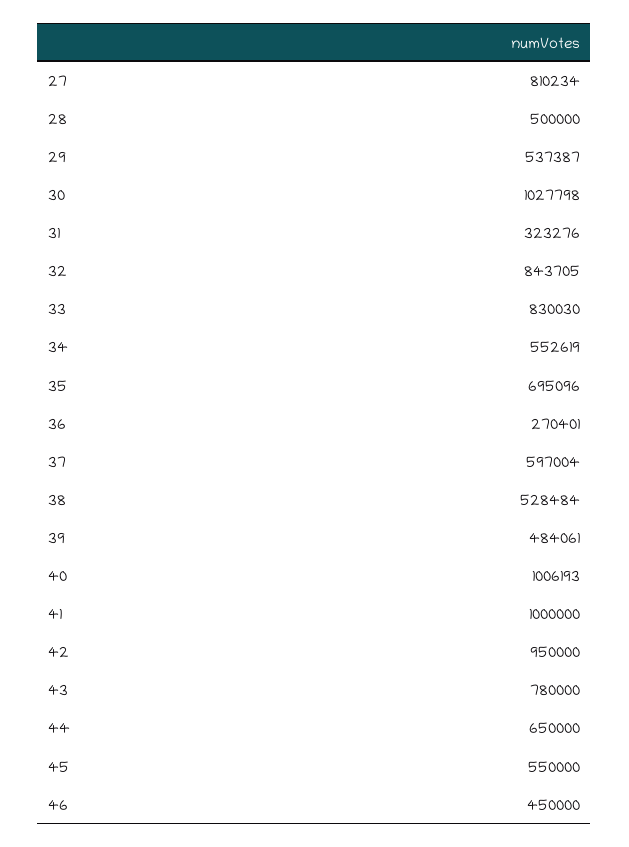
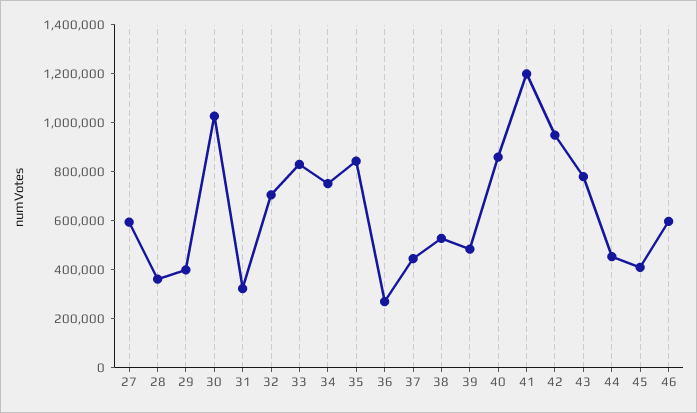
  {
-   "27": 810234,
+   "27": 600000,
-   "28": 500000,
+   "28": 350000,
-   "29": 537387,
+   "29": 400000,
    "30": 1027798,
    "31": 323276,
-   "32": 843705,
+   "32": 700000,
    "33": 830030,
-   "34": 552619,
+   "34": 750000,
-   "35": 695096,
+   "35": 850000,
    "36": 270401,
-   "37": 597004,
+   "37": 450000,
    "38": 528484,
    "39": 484061,
-   "40": 1006193,
+   "40": 850000,
-   "41": 1000000,
+   "41": 1200000,
    "42": 950000,
    "43": 780000,
-   "44": 650000,
+   "44": 450000,
-   "45": 550000,
+   "45": 400000,
-   "46": 450000
+   "46": 600000
  }

